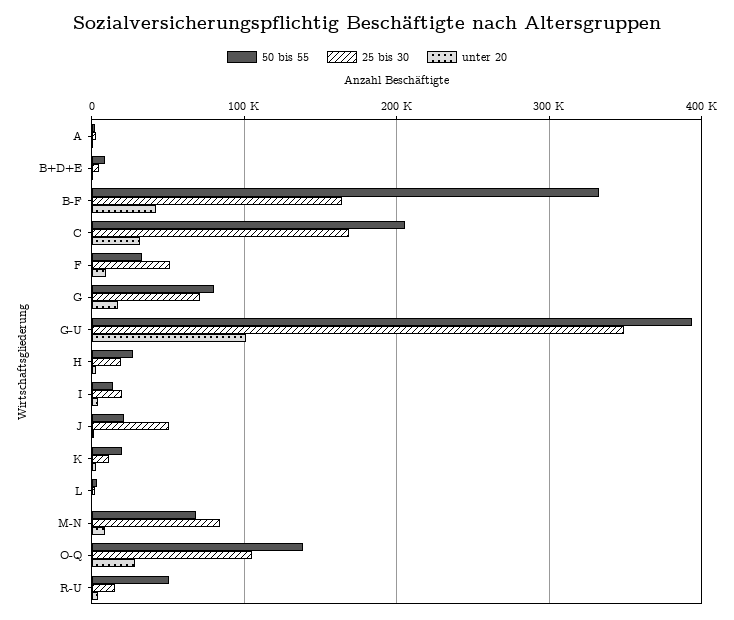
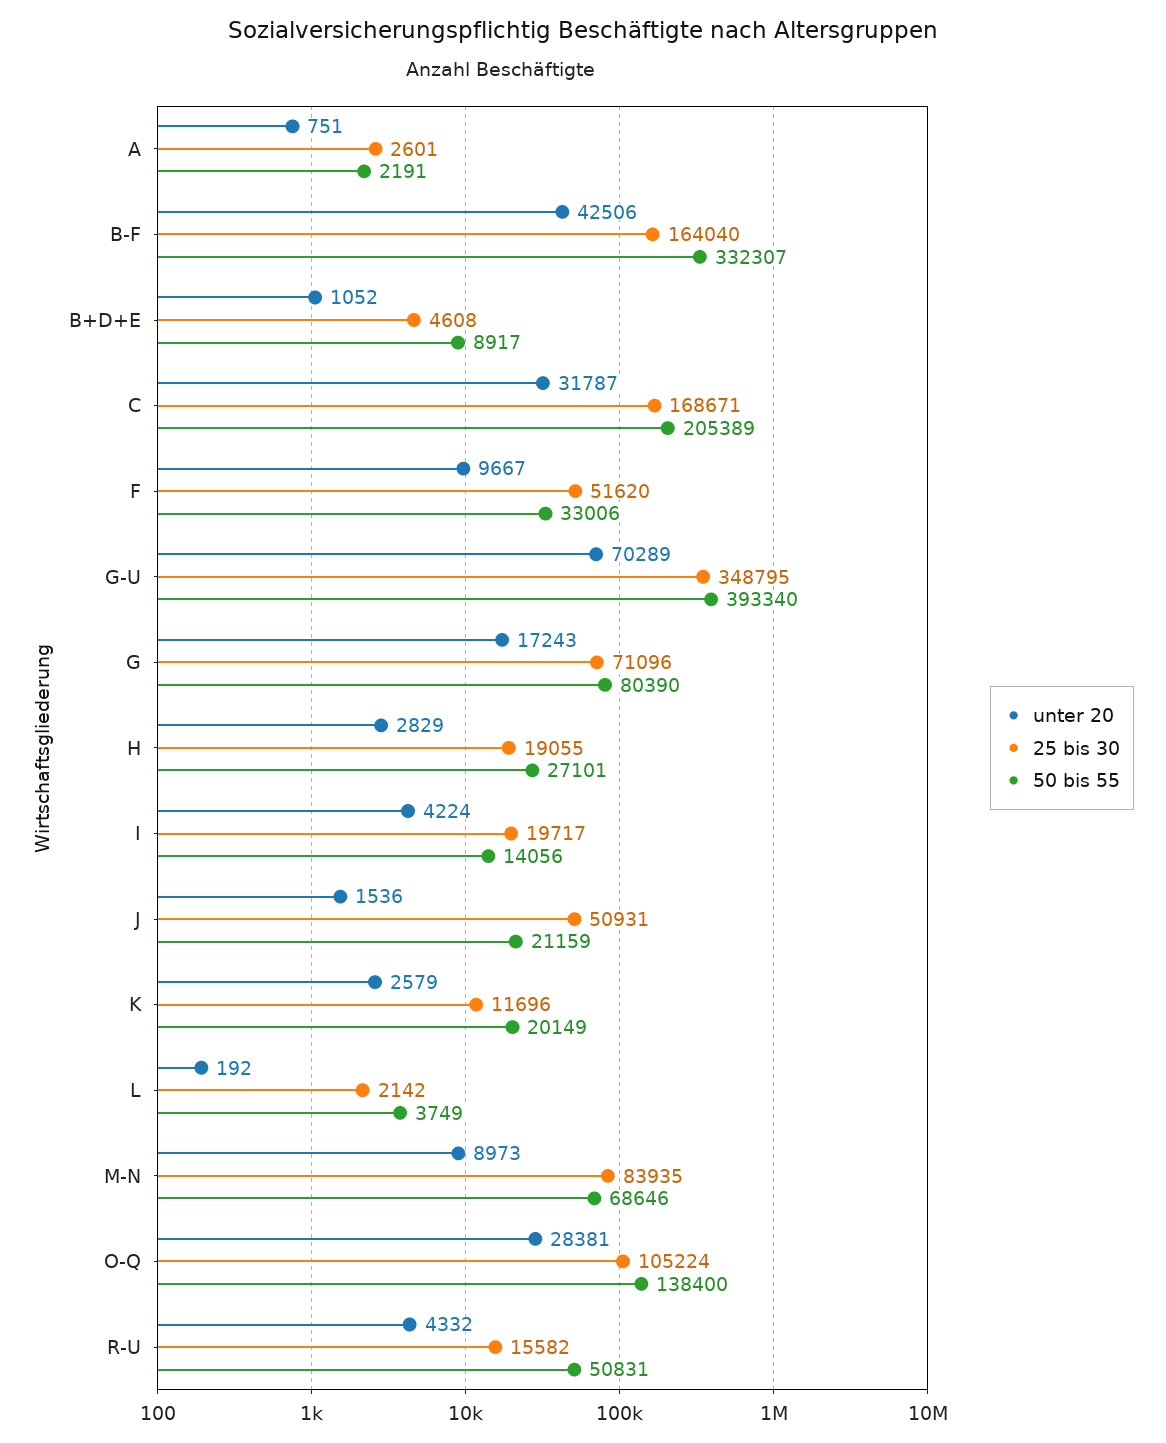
  {
    "50 bis 55": {
      "A": 2191,
      "B+D+E": 8917,
      "B-F": 332307,
      "C": 205389,
      "F": 33006,
      "G": 80390,
      "G-U": 393340,
      "H": 27101,
      "I": 14056,
      "J": 21159,
      "K": 20149,
      "L": 3749,
      "M-N": 68646,
      "O-Q": 138400,
      "R-U": 50831
    },
    "25 bis 30": {
      "A": 2601,
      "B+D+E": 4608,
      "B-F": 164040,
      "C": 168671,
      "F": 51620,
      "G": 71096,
      "G-U": 348795,
      "H": 19055,
      "I": 19717,
      "J": 50931,
      "K": 11696,
      "L": 2142,
      "M-N": 83935,
      "O-Q": 105224,
      "R-U": 15582
    },
    "unter 20": {
      "A": 751,
      "B+D+E": 1052,
      "B-F": 42506,
      "C": 31787,
      "F": 9667,
      "G": 17243,
-     "G-U": 100000,
+     "G-U": 70289,
      "H": 2829,
      "I": 4224,
      "J": 1536,
      "K": 2579,
      "L": 192,
      "M-N": 8973,
      "O-Q": 28381,
      "R-U": 4332
    }
  }

